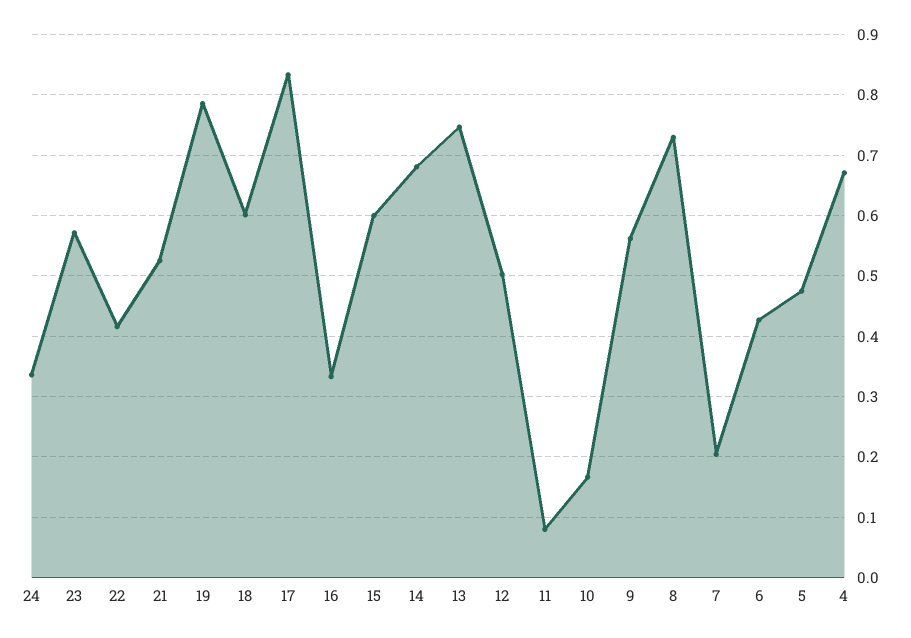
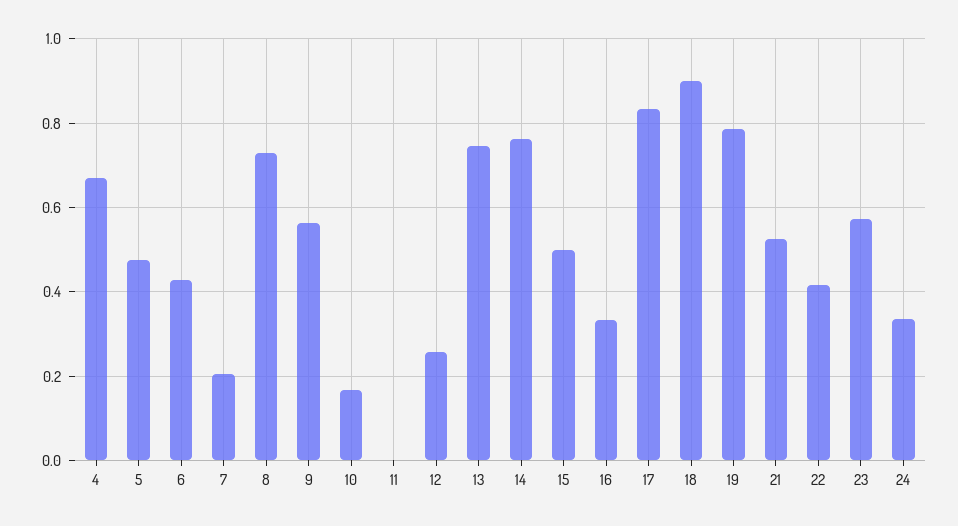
  {
    "24": 0.34,
    "23": 0.57,
    "22": 0.42,
    "21": 0.53,
    "19": 0.79,
-   "18": 0.6,
+   "18": 0.9,
    "17": 0.83,
    "16": 0.33,
-   "15": 0.6,
+   "15": 0.5,
-   "14": 0.68,
+   "14": 0.76,
    "13": 0.75,
-   "12": 0.5,
+   "12": 0.26,
-   "11": 0.08,
+   "11": 0,
    "10": 0.17,
    "9": 0.56,
    "8": 0.73,
    "7": 0.2,
    "6": 0.43,
    "5": 0.48,
    "4": 0.67
  }

